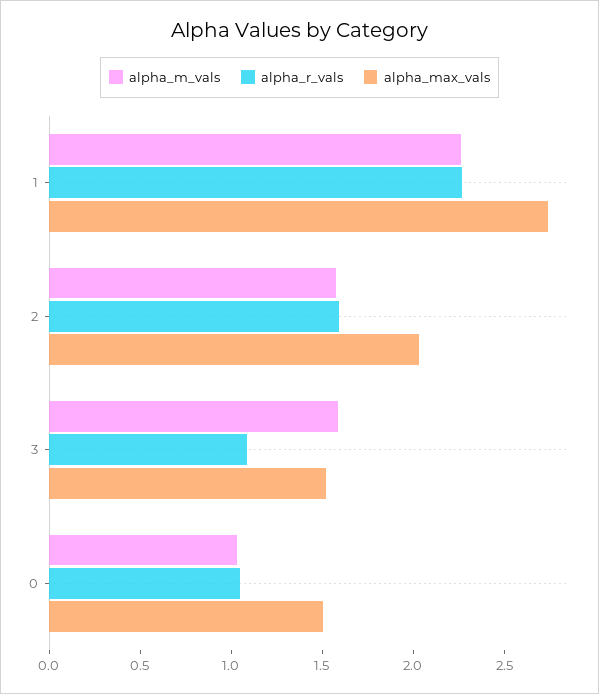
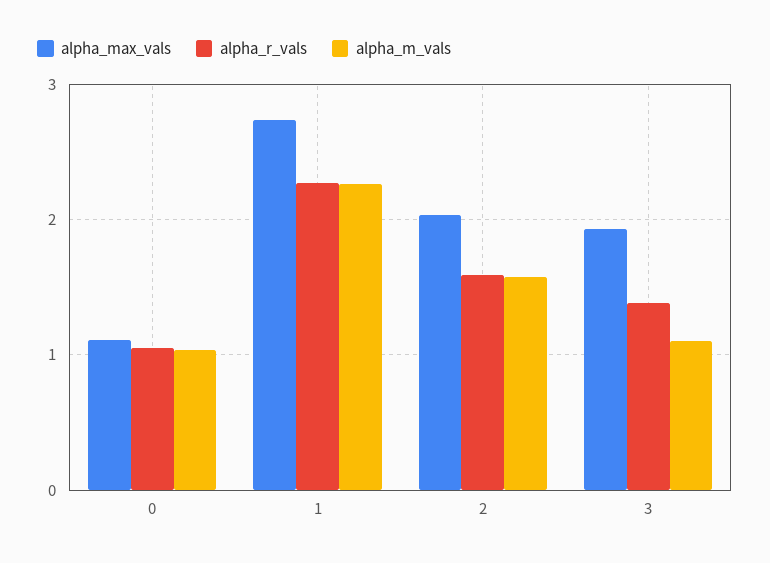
  {
    "alpha_m_vals": {
      "1": 2.3,
      "2": 1.6,
-     "3": 1.6,
+     "3": 1.1,
      "0": 1
    },
    "alpha_r_vals": {
      "1": 2.3,
      "2": 1.6,
-     "3": 1.1,
+     "3": 1.4,
      "0": 1
    },
    "alpha_max_vals": {
      "1": 2.7,
      "2": 2,
-     "3": 1.5,
+     "3": 1.9,
-     "0": 1.5
+     "0": 1.1
    }
  }

